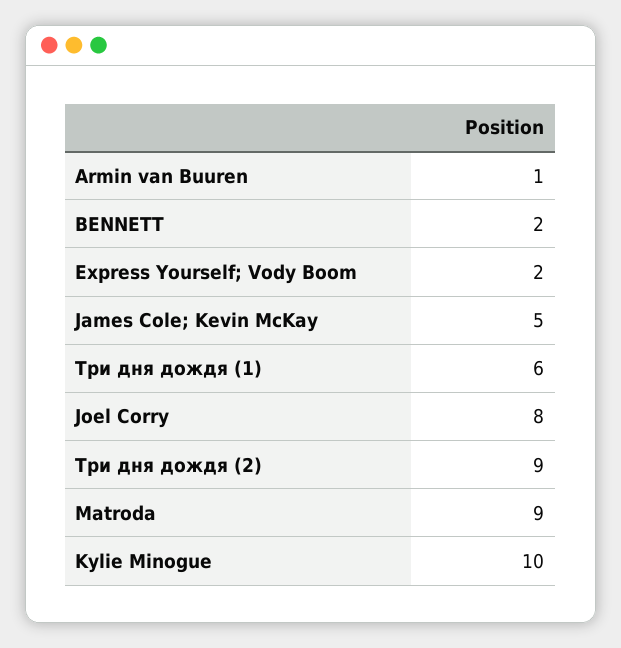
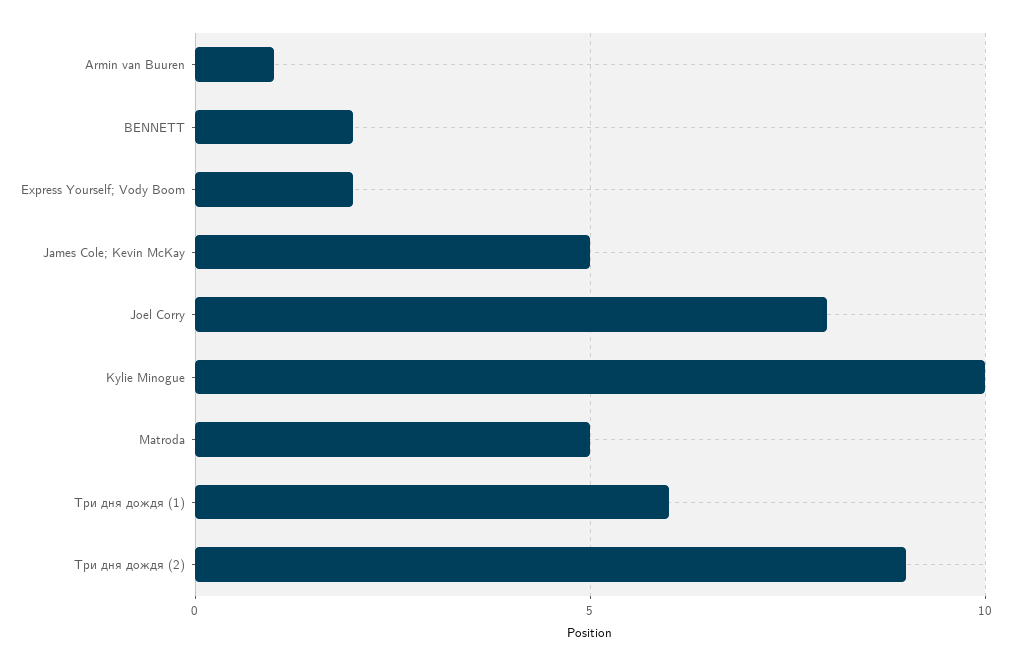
  {
    "Armin van Buuren": 1,
    "BENNETT": 2,
    "Express Yourself; Vody Boom": 2,
    "James Cole; Kevin McKay": 5,
    "Три дня дождя (1)": 6,
    "Joel Corry": 8,
    "Три дня дождя (2)": 9,
-   "Matroda": 9,
+   "Matroda": 5,
    "Kylie Minogue": 10
  }

